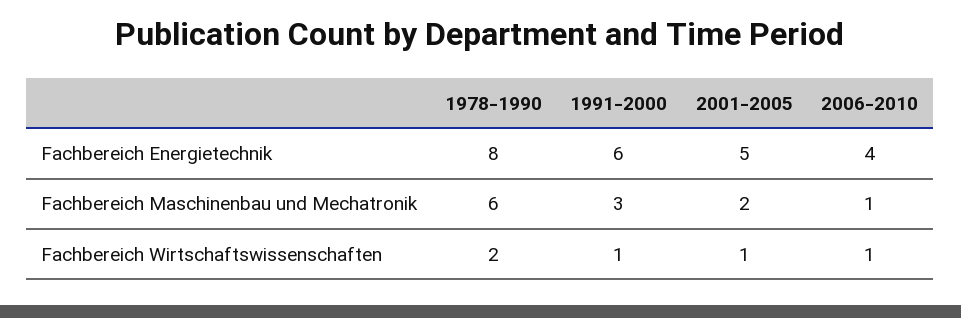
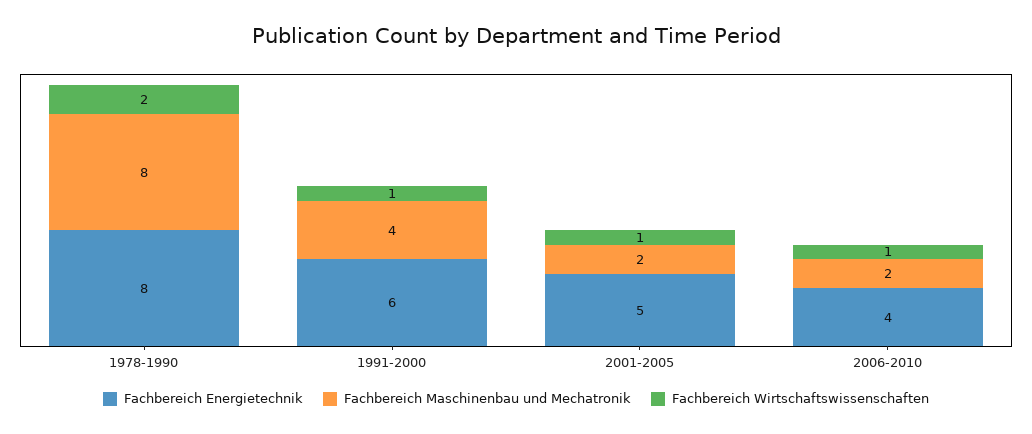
  {
    "Fachbereich Energietechnik": {
      "1978-1990": 8,
      "1991-2000": 6,
      "2001-2005": 5,
      "2006-2010": 4
    },
    "Fachbereich Maschinenbau und Mechatronik": {
-     "1978-1990": 6,
+     "1978-1990": 8,
-     "1991-2000": 3,
+     "1991-2000": 4,
      "2001-2005": 2,
-     "2006-2010": 1
+     "2006-2010": 2
    },
    "Fachbereich Wirtschaftswissenschaften": {
      "1978-1990": 2,
      "1991-2000": 1,
      "2001-2005": 1,
      "2006-2010": 1
    }
  }

